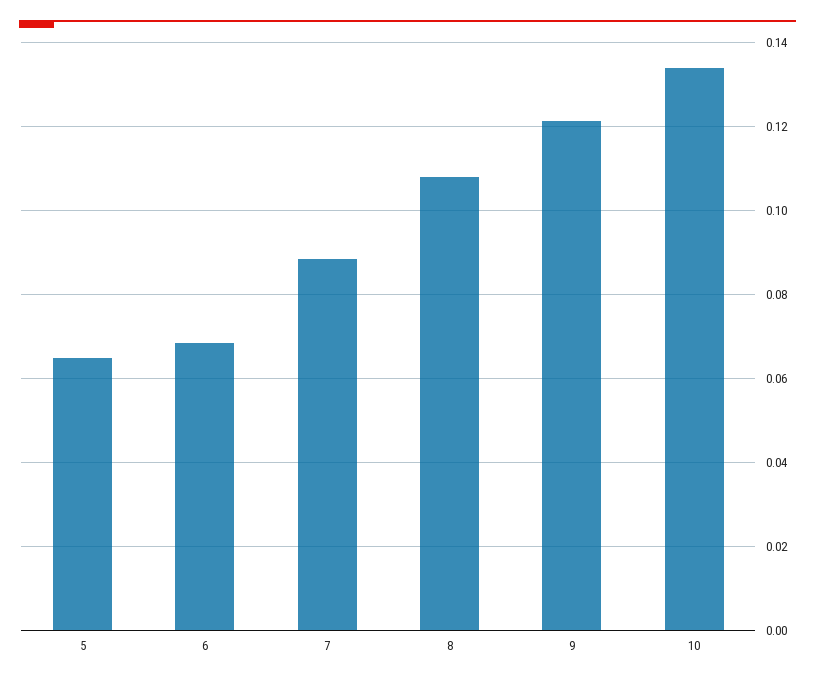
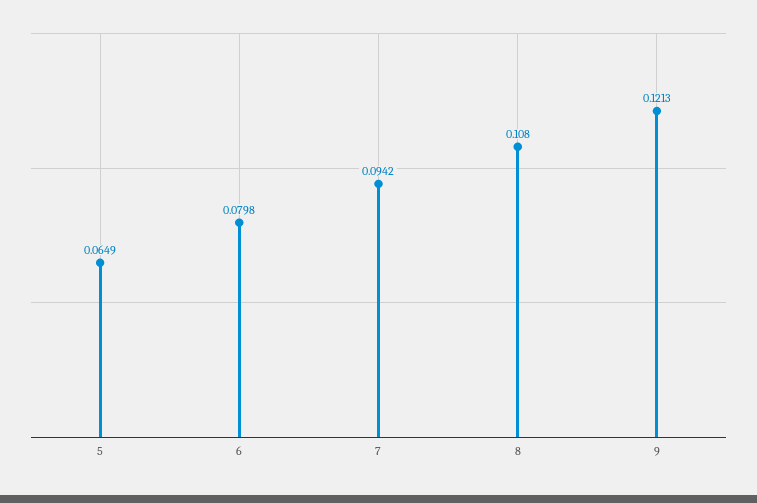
  {
    "5": 0.0649,
-   "6": 0.068,
+   "6": 0.0798,
-   "7": 0.088,
+   "7": 0.0942,
    "8": 0.108,
-   "9": 0.1213,
+   "9": 0.1213
-   "10": 0.134
  }

